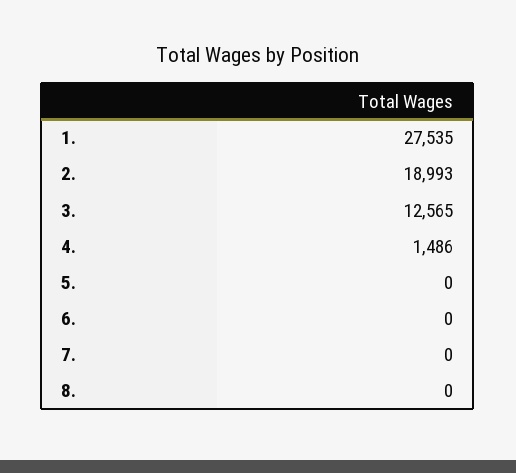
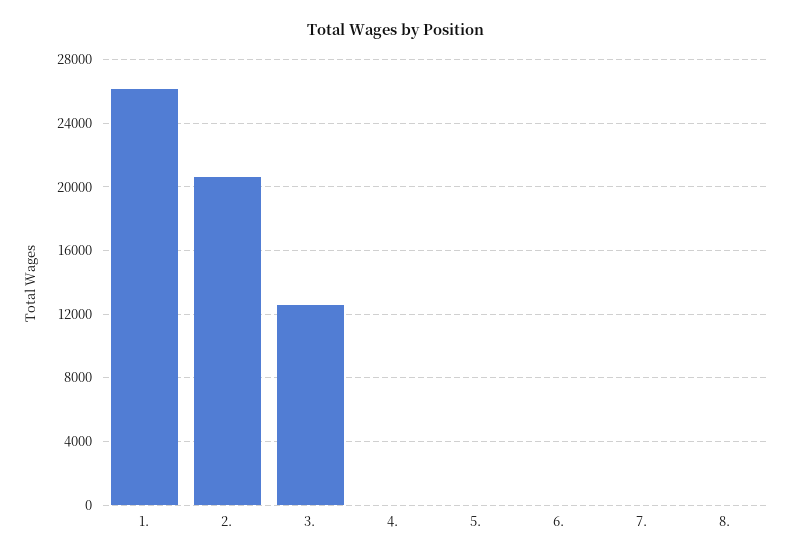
  {
-   "1.": 27535,
+   "1.": 26000,
-   "2.": 18993,
+   "2.": 20500,
    "3.": 12565,
-   "4.": 1486,
+   "4.": 0,
    "5.": 0,
    "6.": 0,
    "7.": 0,
    "8.": 0
  }

